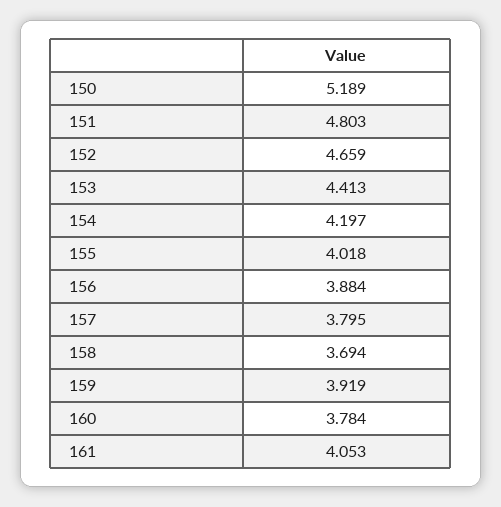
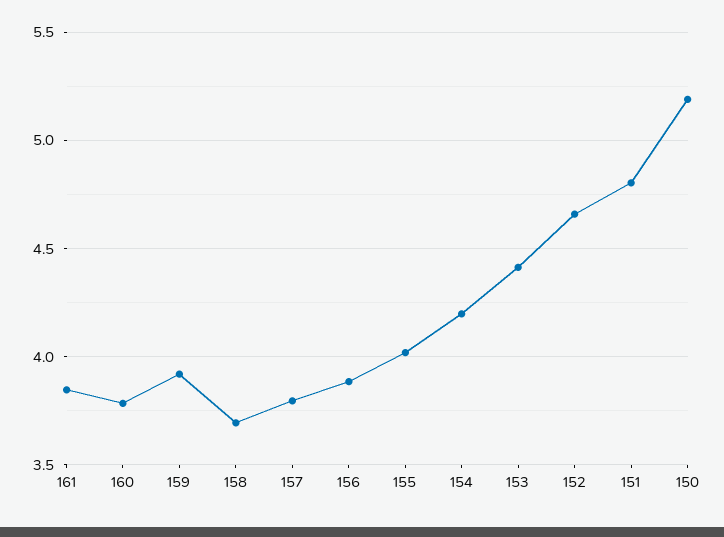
  {
    "150": 5.189,
    "151": 4.803,
    "152": 4.659,
    "153": 4.413,
    "154": 4.197,
    "155": 4.018,
    "156": 3.884,
    "157": 3.795,
    "158": 3.694,
    "159": 3.919,
    "160": 3.784,
-   "161": 4.053
+   "161": 3.85
  }

